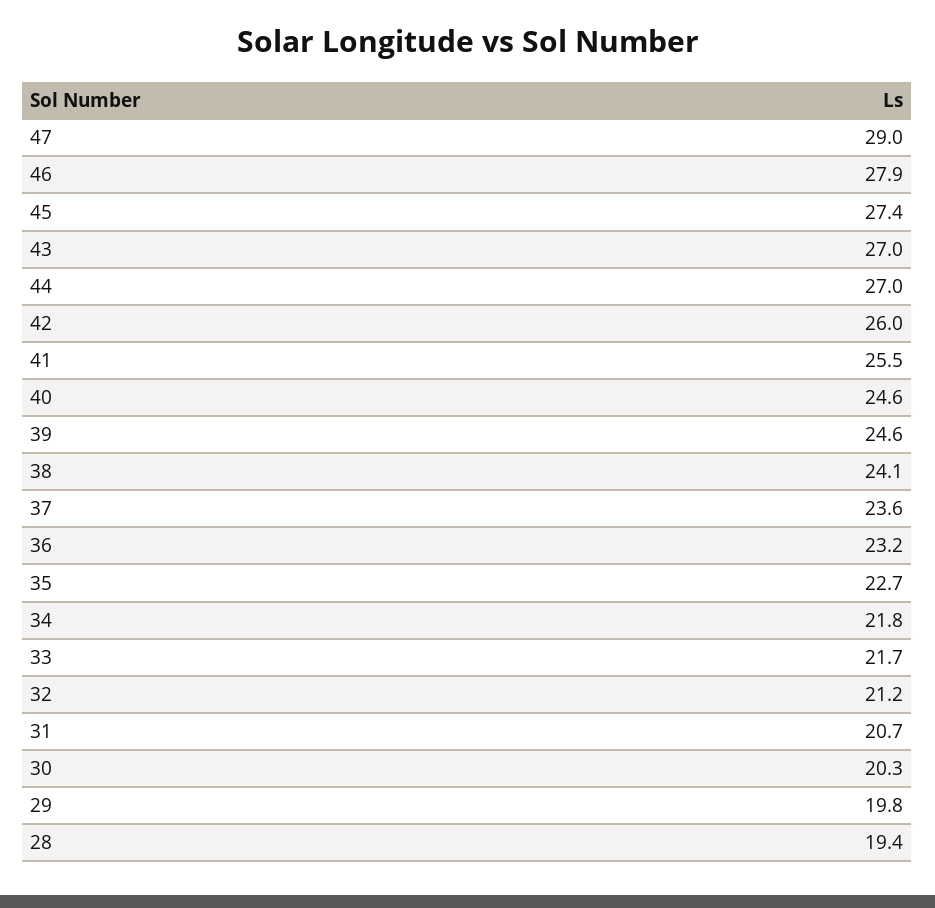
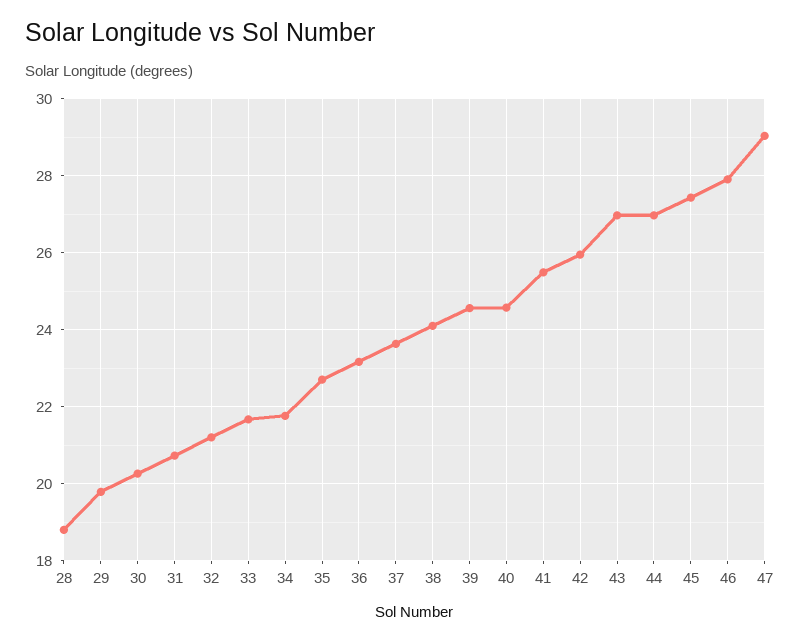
  {
    "47": 29,
    "46": 27.9,
    "45": 27.4,
    "43": 27,
    "44": 27,
    "42": 26,
    "41": 25.5,
    "40": 24.6,
    "39": 24.6,
    "38": 24.1,
    "37": 23.6,
    "36": 23.2,
    "35": 22.7,
    "34": 21.8,
    "33": 21.7,
    "32": 21.2,
    "31": 20.7,
    "30": 20.3,
    "29": 19.8,
-   "28": 19.4
+   "28": 18.8
  }

